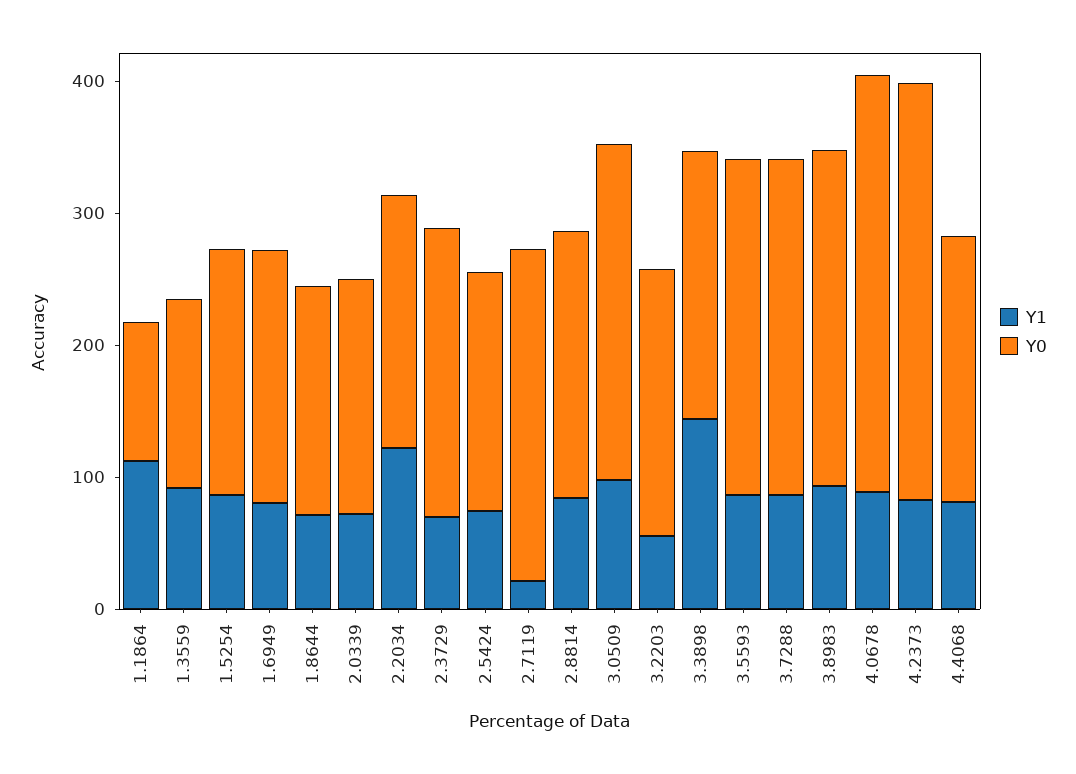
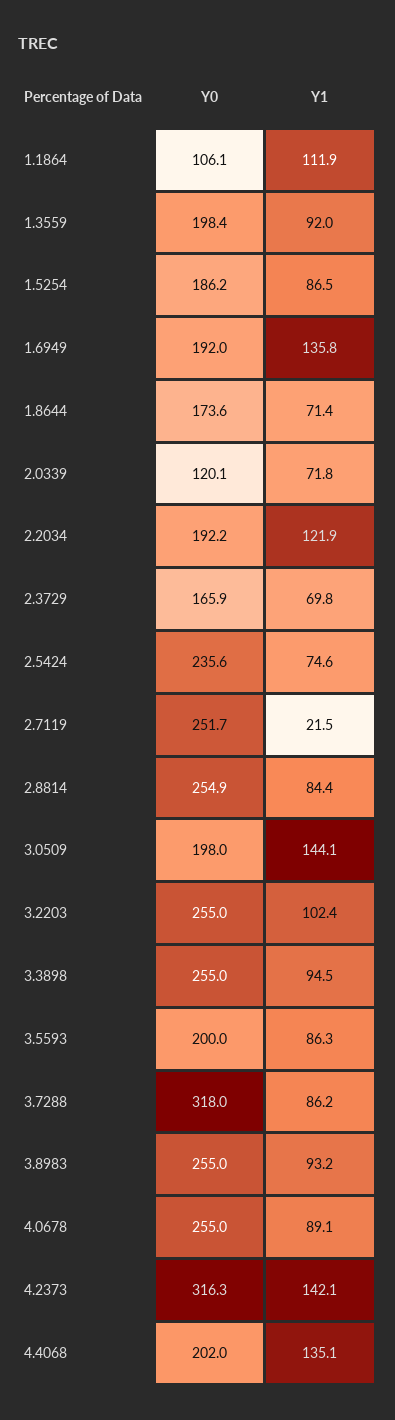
  {
    "Y1": {
      "1.1864": 111.9,
      "1.3559": 92,
      "1.5254": 86.5,
-     "1.6949": 80,
+     "1.6949": 135.8,
      "1.8644": 71.4,
      "2.0339": 71.8,
      "2.2034": 121.9,
      "2.3729": 69.8,
      "2.5424": 74.6,
      "2.7119": 21.5,
      "2.8814": 84.4,
-     "3.0509": 100,
+     "3.0509": 144.1,
-     "3.2203": 60,
+     "3.2203": 102.4,
-     "3.3898": 140,
+     "3.3898": 94.5,
      "3.5593": 86.3,
      "3.7288": 86.2,
      "3.8983": 93.2,
      "4.0678": 89.1,
-     "4.2373": 80,
+     "4.2373": 142.1,
-     "4.4068": 80
+     "4.4068": 135.1
    },
    "Y0": {
      "1.1864": 106.1,
-     "1.3559": 140,
+     "1.3559": 198.4,
      "1.5254": 186.2,
      "1.6949": 192,
      "1.8644": 173.6,
-     "2.0339": 180,
+     "2.0339": 120.1,
      "2.2034": 192.2,
-     "2.3729": 220,
+     "2.3729": 165.9,
-     "2.5424": 180,
+     "2.5424": 235.6,
      "2.7119": 251.7,
-     "2.8814": 200,
+     "2.8814": 254.9,
-     "3.0509": 260,
+     "3.0509": 198,
-     "3.2203": 200,
+     "3.2203": 255,
-     "3.3898": 200,
+     "3.3898": 255,
-     "3.5593": 260,
+     "3.5593": 200,
-     "3.7288": 260,
+     "3.7288": 318,
      "3.8983": 255,
-     "4.0678": 320,
+     "4.0678": 255,
      "4.2373": 316.3,
      "4.4068": 202
    }
  }

